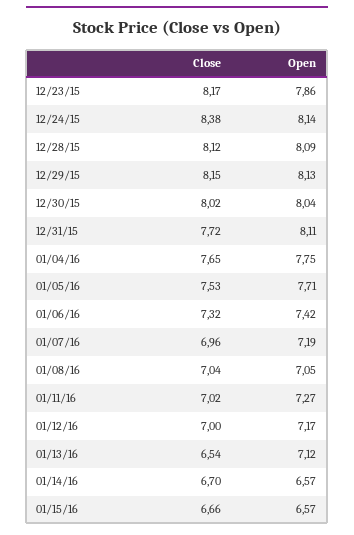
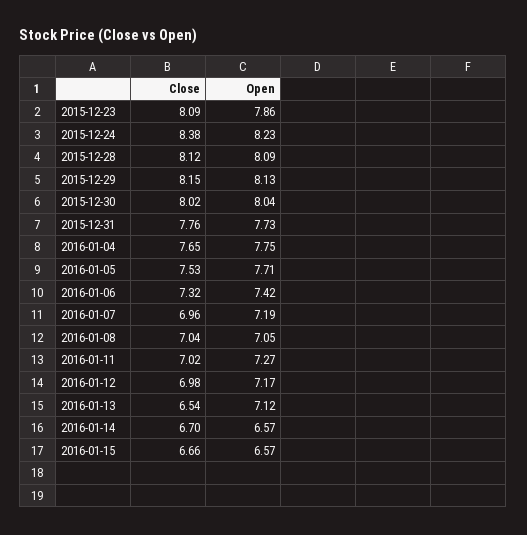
  {
    "Close": {
-     "12/23/15": 8.17,
+     "12/23/15": 8.09,
      "12/24/15": 8.38,
      "12/28/15": 8.12,
      "12/29/15": 8.15,
      "12/30/15": 8.02,
-     "12/31/15": 7.72,
+     "12/31/15": 7.76,
      "01/04/16": 7.65,
      "01/05/16": 7.53,
      "01/06/16": 7.32,
      "01/07/16": 6.96,
      "01/08/16": 7.04,
      "01/11/16": 7.02,
-     "01/12/16": 7,
+     "01/12/16": 6.98,
      "01/13/16": 6.54,
      "01/14/16": 6.7,
      "01/15/16": 6.66
    },
    "Open": {
      "12/23/15": 7.86,
-     "12/24/15": 8.14,
+     "12/24/15": 8.23,
      "12/28/15": 8.09,
      "12/29/15": 8.13,
      "12/30/15": 8.04,
-     "12/31/15": 8.11,
+     "12/31/15": 7.73,
      "01/04/16": 7.75,
      "01/05/16": 7.71,
      "01/06/16": 7.42,
      "01/07/16": 7.19,
      "01/08/16": 7.05,
      "01/11/16": 7.27,
      "01/12/16": 7.17,
      "01/13/16": 7.12,
      "01/14/16": 6.57,
      "01/15/16": 6.57
    }
  }

